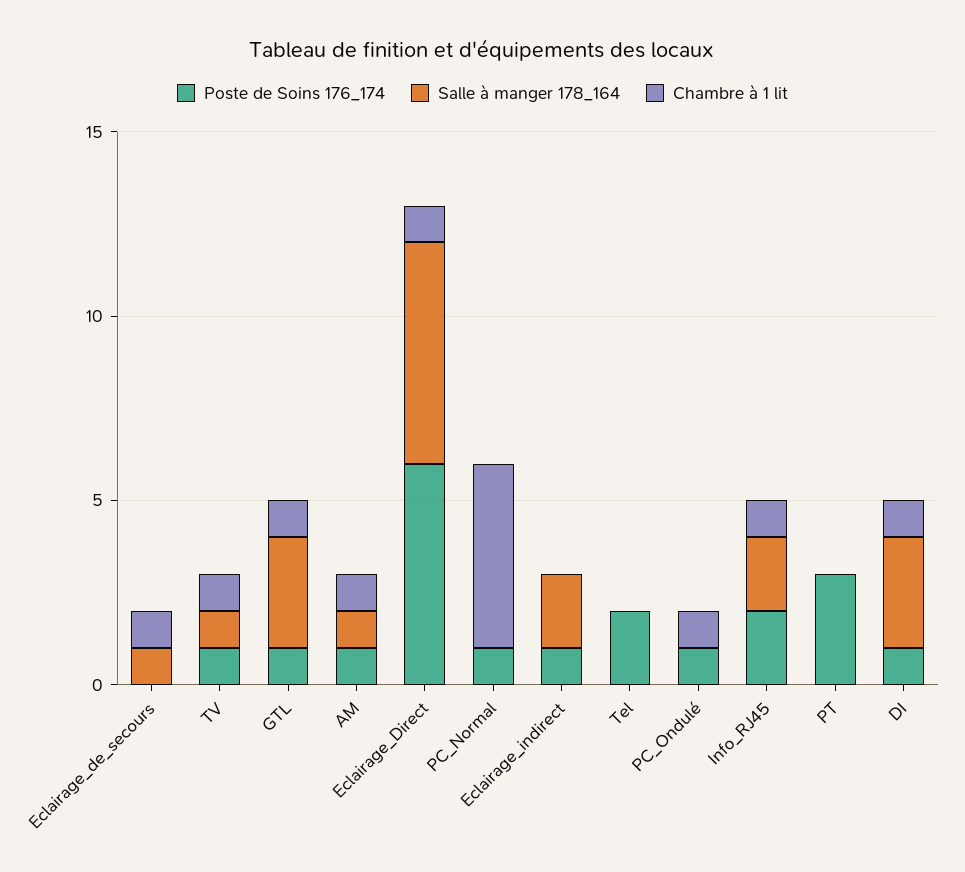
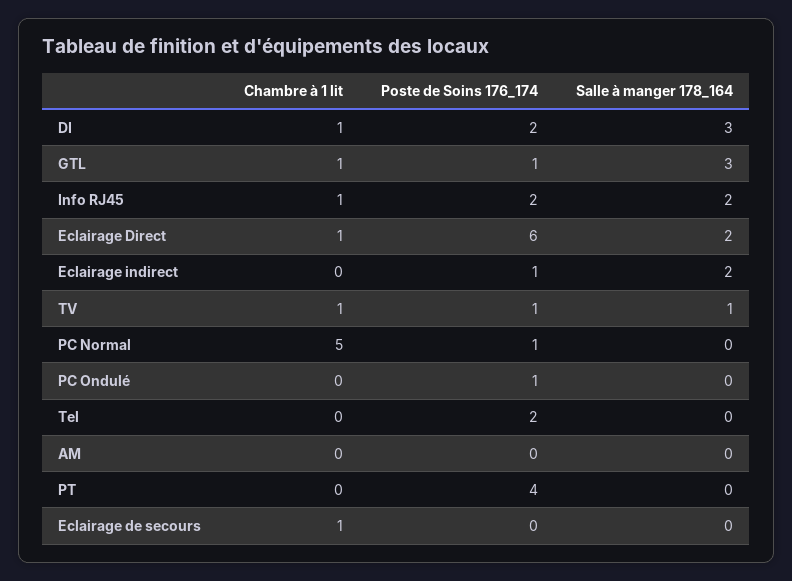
  {
    "Poste de Soins 176_174": {
      "Eclairage_de_secours": 0,
      "TV": 1,
      "GTL": 1,
-     "AM": 1,
+     "AM": 0,
      "Eclairage_Direct": 6,
      "PC_Normal": 1,
      "Eclairage_indirect": 1,
      "Tel": 2,
      "PC_Ondulé": 1,
      "Info_RJ45": 2,
-     "PT": 3,
+     "PT": 4,
-     "DI": 1
+     "DI": 2
    },
    "Salle à manger 178_164": {
-     "Eclairage_de_secours": 1,
+     "Eclairage_de_secours": 0,
      "TV": 1,
      "GTL": 3,
-     "AM": 1,
+     "AM": 0,
-     "Eclairage_Direct": 6,
+     "Eclairage_Direct": 2,
      "PC_Normal": 0,
      "Eclairage_indirect": 2,
      "Tel": 0,
      "PC_Ondulé": 0,
      "Info_RJ45": 2,
      "PT": 0,
      "DI": 3
    },
    "Chambre à 1 lit": {
      "Eclairage_de_secours": 1,
      "TV": 1,
      "GTL": 1,
-     "AM": 1,
+     "AM": 0,
      "Eclairage_Direct": 1,
      "PC_Normal": 5,
      "Eclairage_indirect": 0,
      "Tel": 0,
-     "PC_Ondulé": 1,
+     "PC_Ondulé": 0,
      "Info_RJ45": 1,
      "PT": 0,
      "DI": 1
    }
  }

